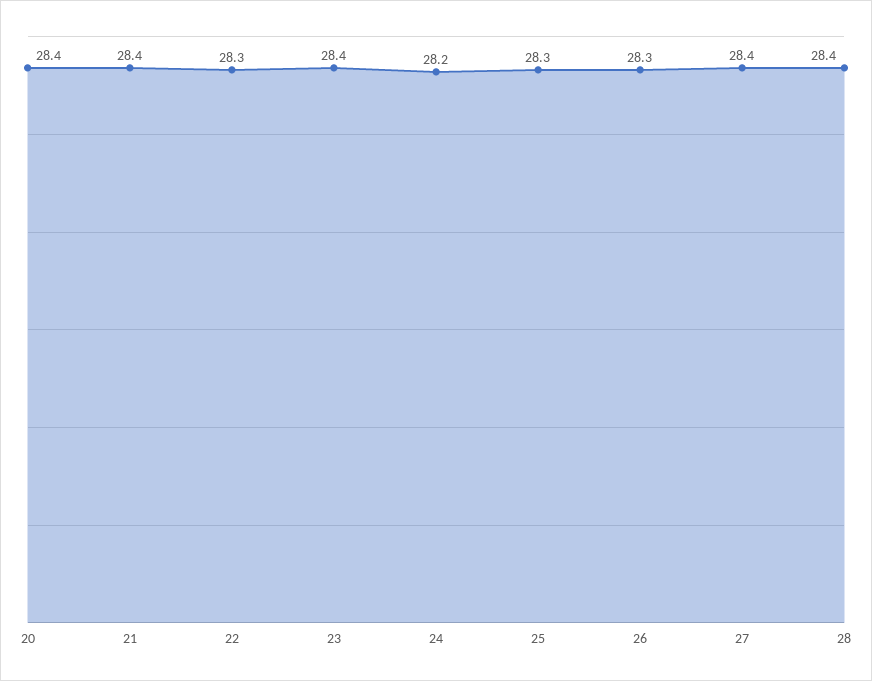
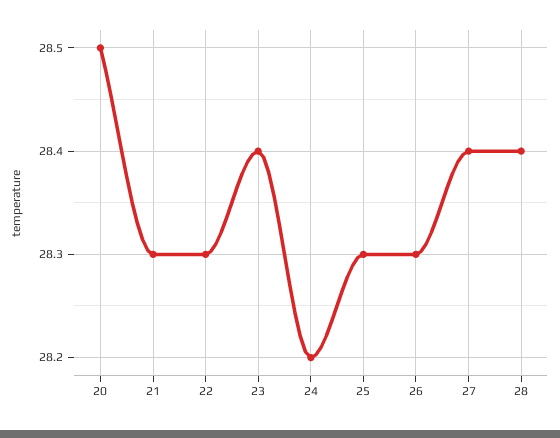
  {
-   "20": 28.4,
+   "20": 28.5,
-   "21": 28.4,
+   "21": 28.3,
    "22": 28.3,
    "23": 28.4,
    "24": 28.2,
    "25": 28.3,
    "26": 28.3,
    "27": 28.4,
    "28": 28.4
  }

